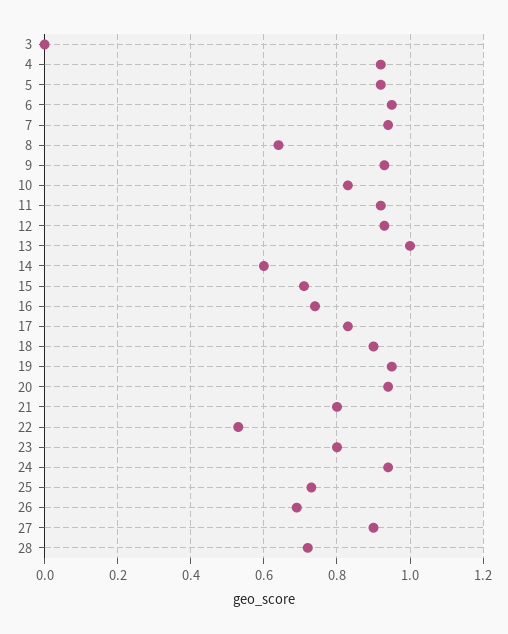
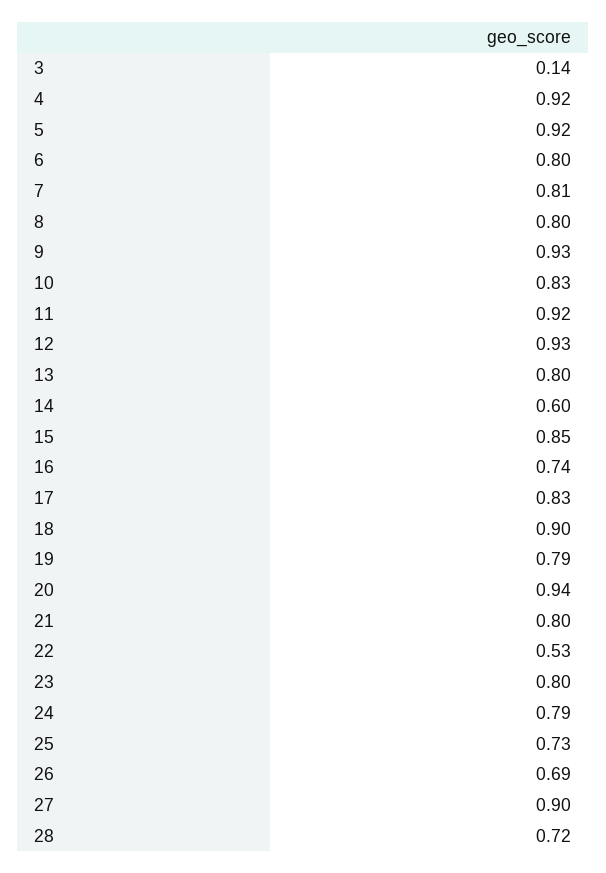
  {
-   "3": 0,
+   "3": 0.14,
    "4": 0.92,
    "5": 0.92,
-   "6": 0.95,
+   "6": 0.8,
-   "7": 0.95,
+   "7": 0.81,
-   "8": 0.65,
+   "8": 0.8,
    "9": 0.93,
    "10": 0.83,
    "11": 0.92,
    "12": 0.93,
-   "13": 1,
+   "13": 0.8,
    "14": 0.6,
-   "15": 0.7,
+   "15": 0.85,
    "16": 0.74,
    "17": 0.83,
    "18": 0.9,
-   "19": 0.95,
+   "19": 0.79,
    "20": 0.94,
    "21": 0.8,
    "22": 0.53,
    "23": 0.8,
-   "24": 0.95,
+   "24": 0.79,
    "25": 0.73,
    "26": 0.69,
    "27": 0.9,
    "28": 0.72
  }

